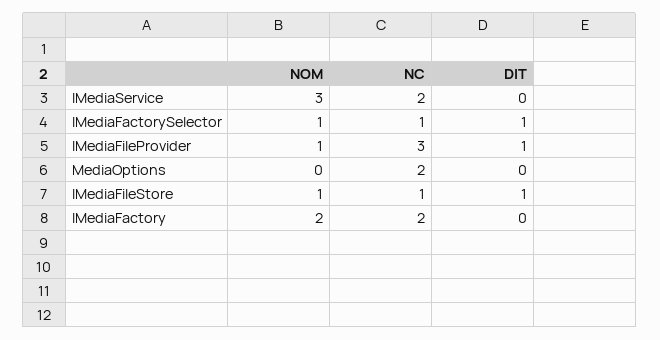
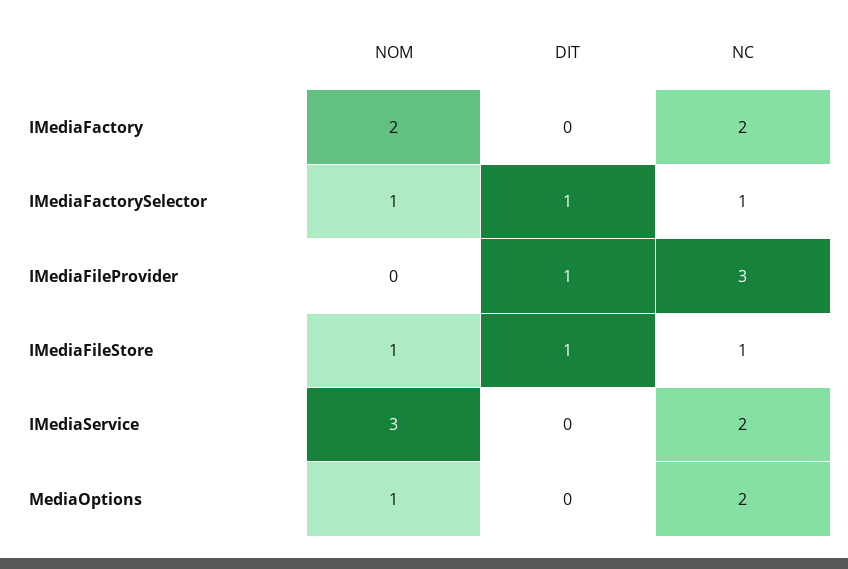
  {
    "NOM": {
      "IMediaService": 3,
      "IMediaFactorySelector": 1,
-     "IMediaFileProvider": 1,
+     "IMediaFileProvider": 0,
-     "MediaOptions": 0,
+     "MediaOptions": 1,
      "IMediaFileStore": 1,
      "IMediaFactory": 2
    },
    "NC": {
      "IMediaService": 2,
      "IMediaFactorySelector": 1,
      "IMediaFileProvider": 3,
      "MediaOptions": 2,
      "IMediaFileStore": 1,
      "IMediaFactory": 2
    },
    "DIT": {
      "IMediaService": 0,
      "IMediaFactorySelector": 1,
      "IMediaFileProvider": 1,
      "MediaOptions": 0,
      "IMediaFileStore": 1,
      "IMediaFactory": 0
    }
  }

